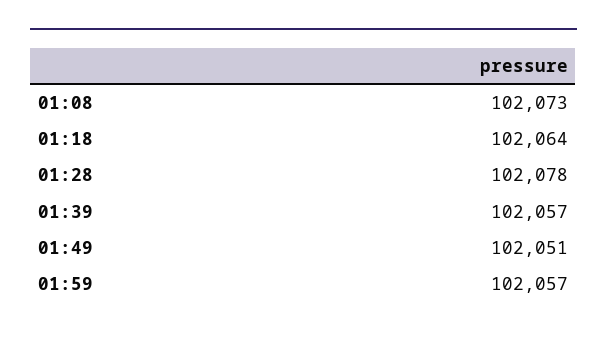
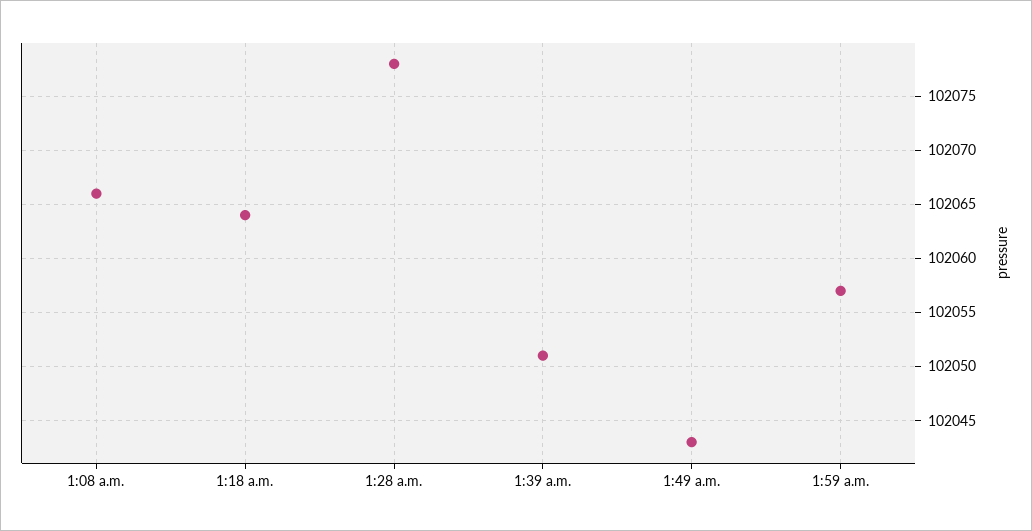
  {
-   "01:08": 102073,
+   "01:08": 102066,
    "01:18": 102064,
    "01:28": 102078,
-   "01:39": 102057,
+   "01:39": 102051,
-   "01:49": 102051,
+   "01:49": 102043,
    "01:59": 102057
  }

